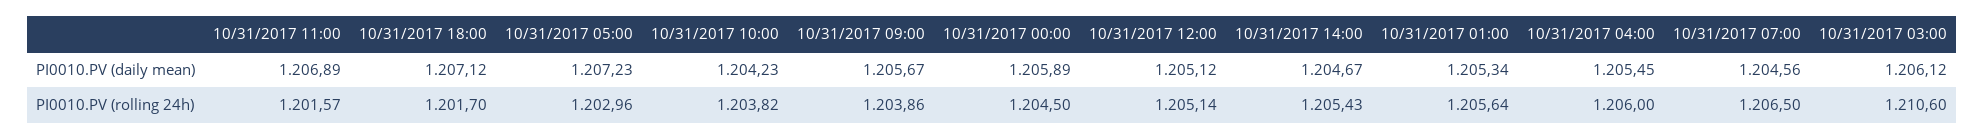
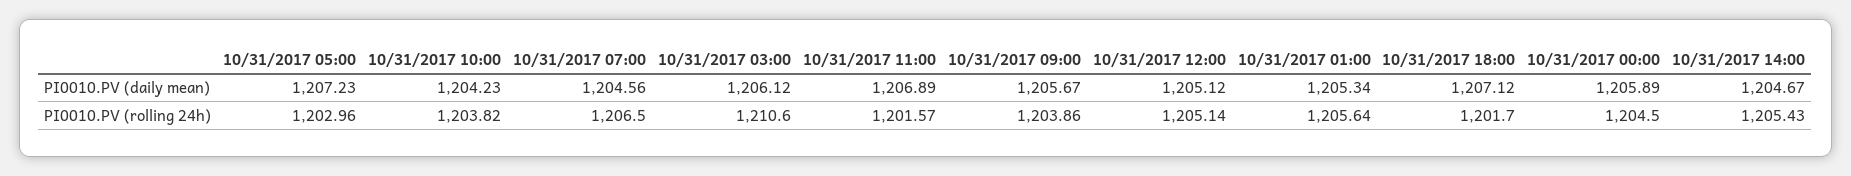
  {
    "10/31/2017 11:00": {
      "PI0010.PV (daily mean)": 1206.89,
      "PI0010.PV (rolling 24h)": 1201.57
    },
    "10/31/2017 18:00": {
      "PI0010.PV (daily mean)": 1207.12,
      "PI0010.PV (rolling 24h)": 1201.7
    },
    "10/31/2017 05:00": {
      "PI0010.PV (daily mean)": 1207.23,
      "PI0010.PV (rolling 24h)": 1202.96
    },
    "10/31/2017 10:00": {
      "PI0010.PV (daily mean)": 1204.23,
      "PI0010.PV (rolling 24h)": 1203.82
    },
    "10/31/2017 09:00": {
      "PI0010.PV (daily mean)": 1205.67,
      "PI0010.PV (rolling 24h)": 1203.86
    },
    "10/31/2017 00:00": {
      "PI0010.PV (daily mean)": 1205.89,
      "PI0010.PV (rolling 24h)": 1204.5
    },
    "10/31/2017 12:00": {
      "PI0010.PV (daily mean)": 1205.12,
      "PI0010.PV (rolling 24h)": 1205.14
    },
    "10/31/2017 14:00": {
      "PI0010.PV (daily mean)": 1204.67,
      "PI0010.PV (rolling 24h)": 1205.43
    },
    "10/31/2017 01:00": {
      "PI0010.PV (daily mean)": 1205.34,
      "PI0010.PV (rolling 24h)": 1205.64
    },
-   "10/31/2017 04:00": {
-     "PI0010.PV (daily mean)": 1205.45,
-     "PI0010.PV (rolling 24h)": 1206
-   },
    "10/31/2017 07:00": {
      "PI0010.PV (daily mean)": 1204.56,
      "PI0010.PV (rolling 24h)": 1206.5
    },
    "10/31/2017 03:00": {
      "PI0010.PV (daily mean)": 1206.12,
      "PI0010.PV (rolling 24h)": 1210.6
    }
  }

